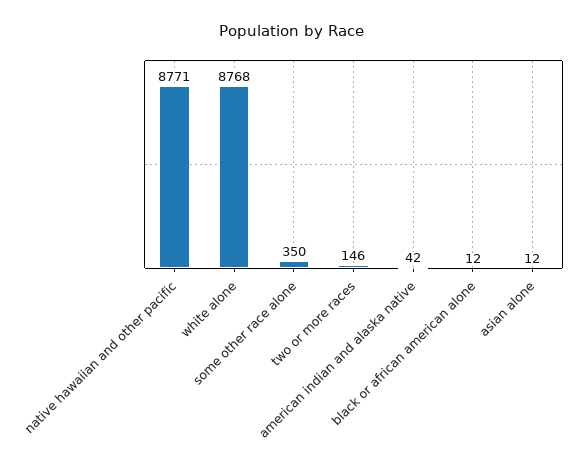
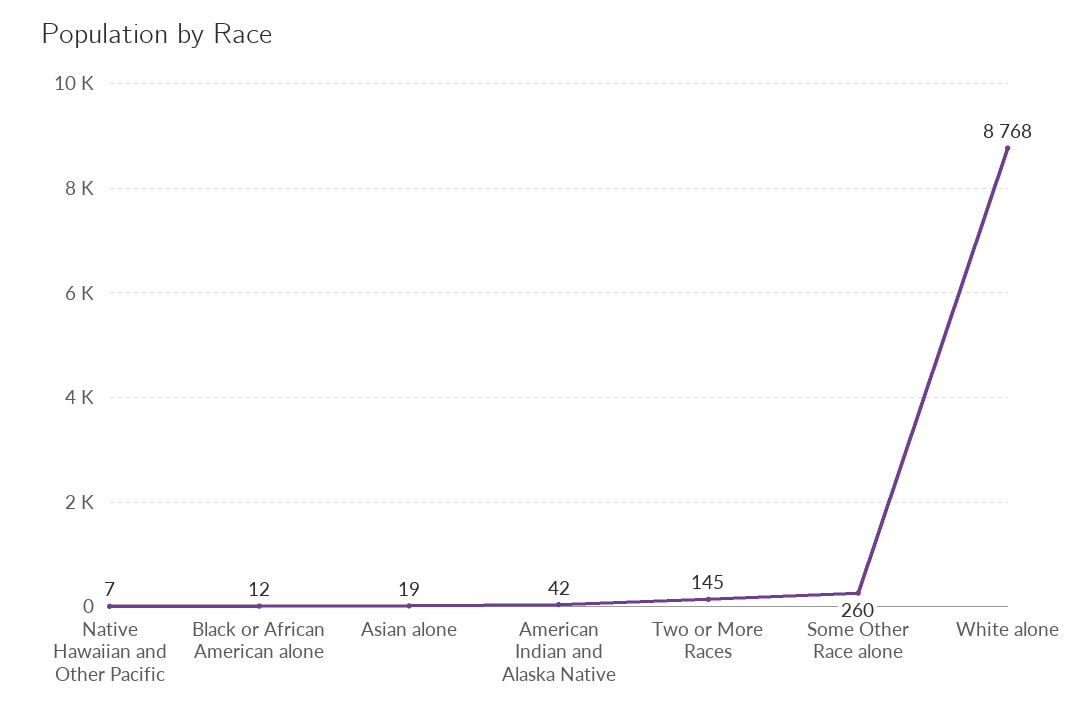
  {
-   "native hawaiian and other pacific": 8771,
+   "native hawaiian and other pacific": 7,
    "white alone": 8768,
-   "some other race alone": 350,
+   "some other race alone": 260,
-   "two or more races": 146,
+   "two or more races": 145,
    "american indian and alaska native": 42,
    "black or african american alone": 12,
-   "asian alone": 12
+   "asian alone": 19
  }

